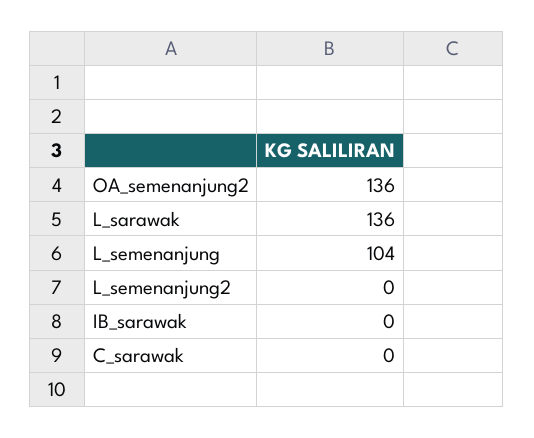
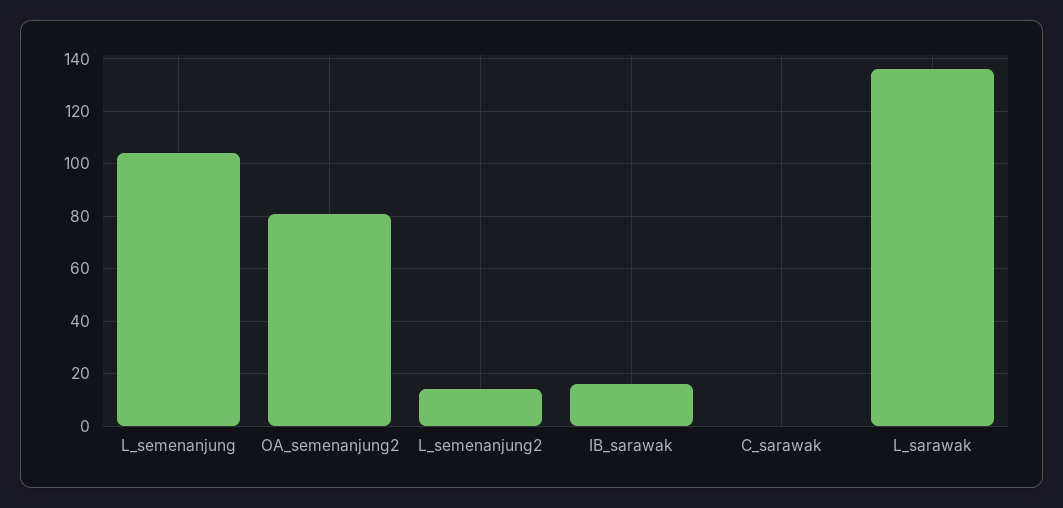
  {
-   "OA_semenanjung2": 136,
+   "OA_semenanjung2": 80,
    "L_sarawak": 136,
    "L_semenanjung": 104,
-   "L_semenanjung2": 0,
+   "L_semenanjung2": 15,
-   "IB_sarawak": 0,
+   "IB_sarawak": 15,
    "C_sarawak": 0
  }

